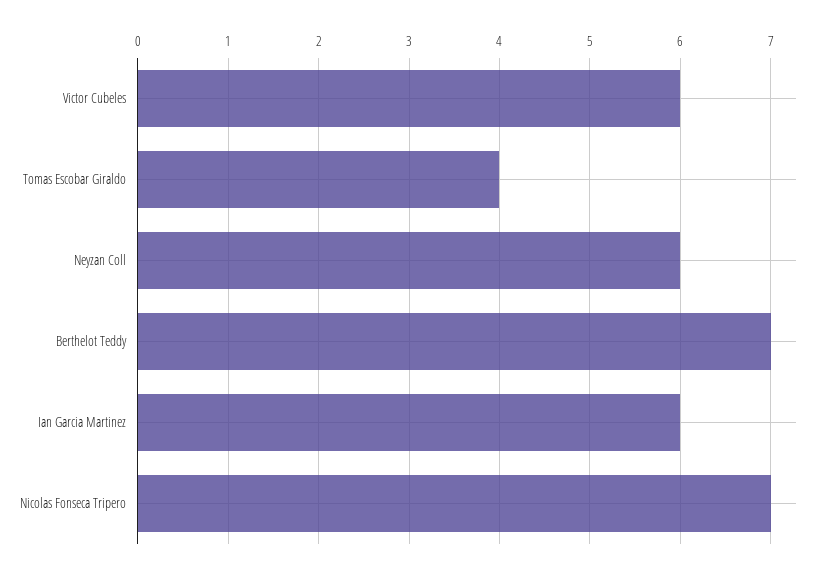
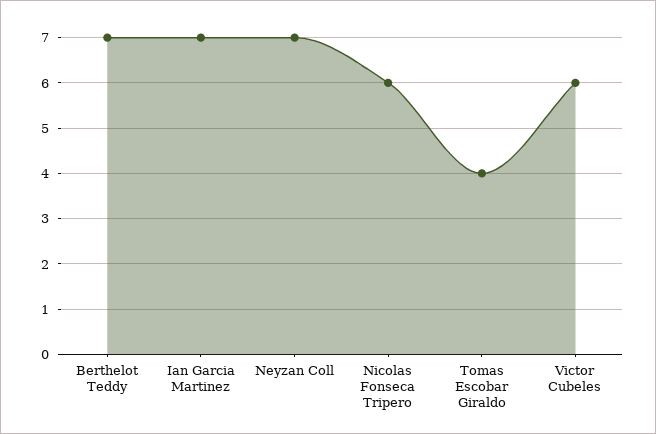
  {
    "Victor Cubeles": 6,
    "Tomas Escobar Giraldo": 4,
-   "Neyzan Coll": 6,
+   "Neyzan Coll": 7,
    "Berthelot Teddy": 7,
-   "Ian Garcia Martinez": 6,
+   "Ian Garcia Martinez": 7,
-   "Nicolas Fonseca Tripero": 7
+   "Nicolas Fonseca Tripero": 6
  }

